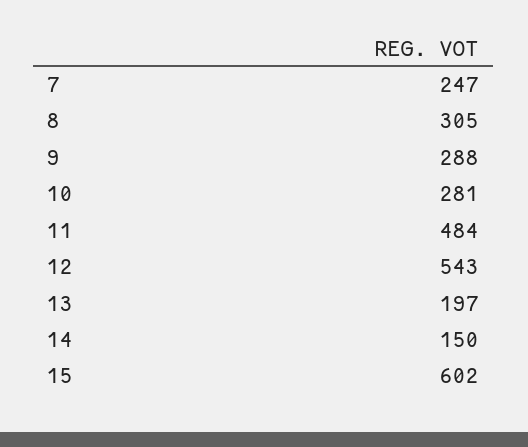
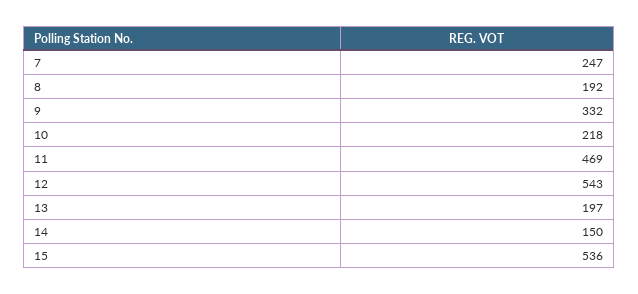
  {
    "7": 247,
-   "8": 305,
+   "8": 192,
-   "9": 288,
+   "9": 332,
-   "10": 281,
+   "10": 218,
-   "11": 484,
+   "11": 469,
    "12": 543,
    "13": 197,
    "14": 150,
-   "15": 602
+   "15": 536
  }

